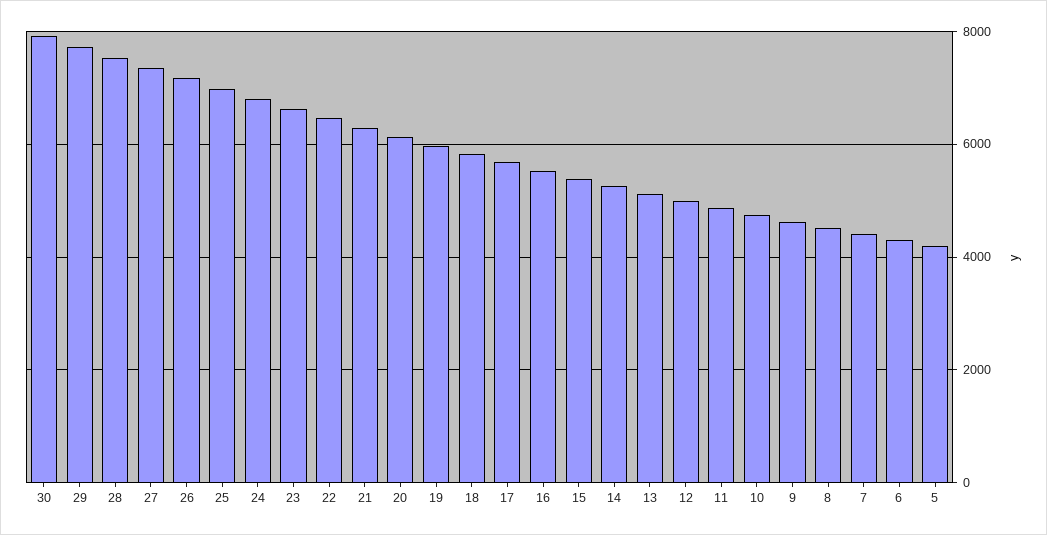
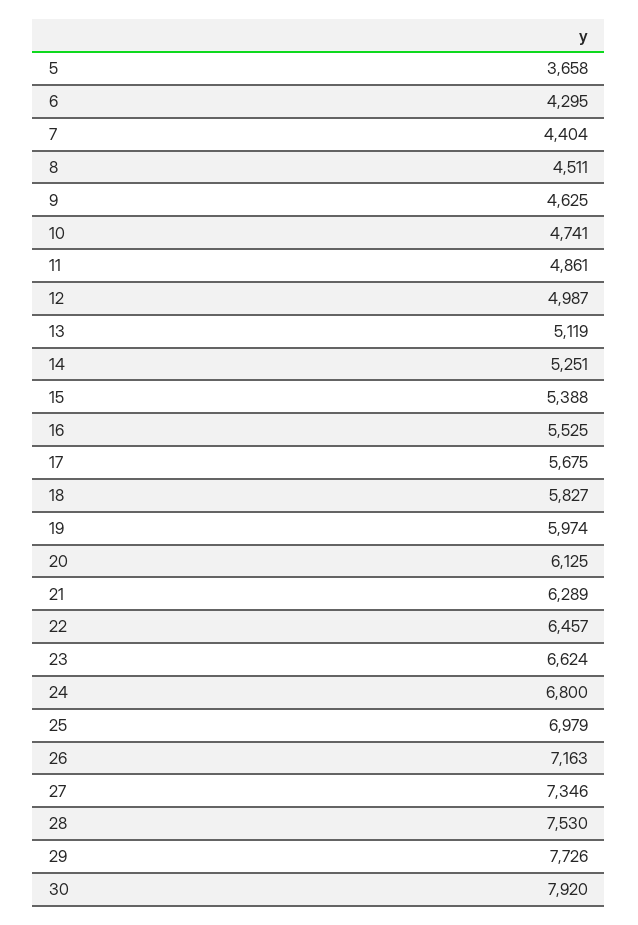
  {
    "30": 7920,
    "29": 7726,
    "28": 7530,
    "27": 7346,
    "26": 7163,
    "25": 6979,
    "24": 6800,
    "23": 6624,
    "22": 6457,
    "21": 6289,
    "20": 6125,
    "19": 5974,
    "18": 5827,
    "17": 5675,
    "16": 5525,
    "15": 5388,
    "14": 5251,
    "13": 5119,
    "12": 4987,
    "11": 4861,
    "10": 4741,
    "9": 4625,
    "8": 4511,
    "7": 4404,
    "6": 4295,
-   "5": 4200
+   "5": 3658
  }

